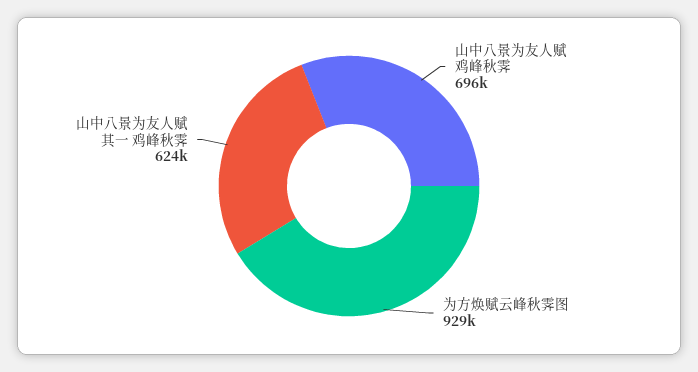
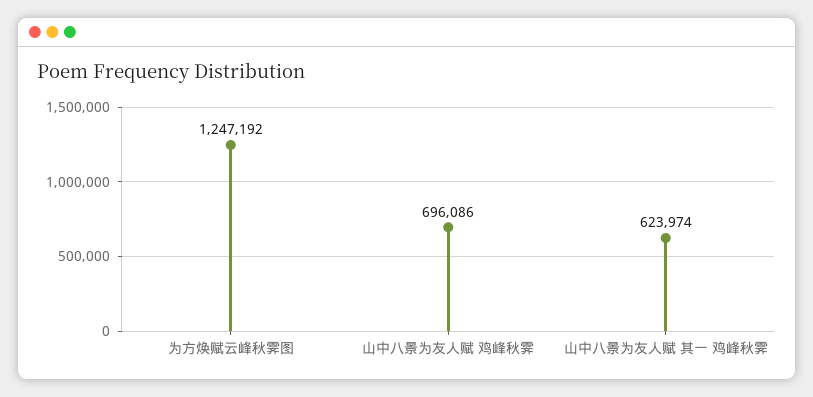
  {
    "山中八景为友人赋 鸡峰秋霁": 696086,
-   "为方焕赋云峰秋霁图": 929000,
+   "为方焕赋云峰秋霁图": 1247192,
    "山中八景为友人赋 其一 鸡峰秋霁": 623974
  }

